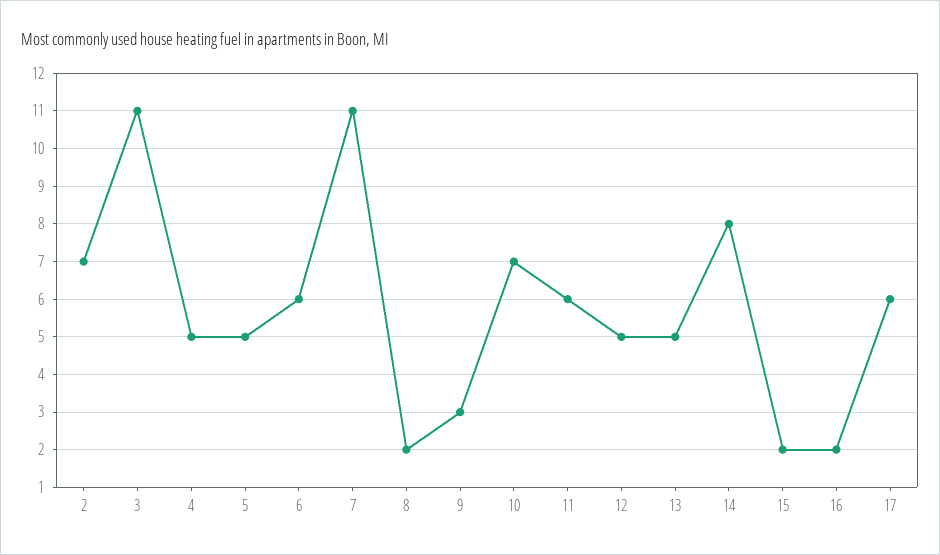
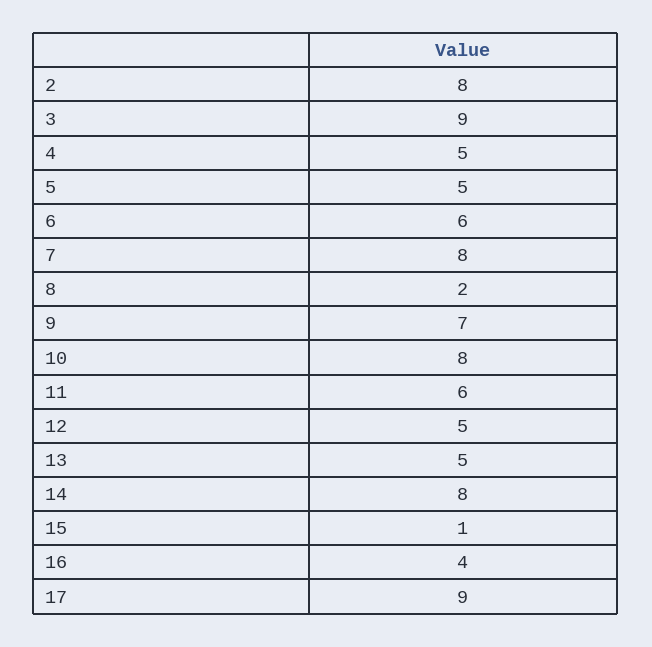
  {
-   "2": 7,
+   "2": 8,
-   "3": 11,
+   "3": 9,
    "4": 5,
    "5": 5,
    "6": 6,
-   "7": 11,
+   "7": 8,
    "8": 2,
-   "9": 3,
+   "9": 7,
-   "10": 7,
+   "10": 8,
    "11": 6,
    "12": 5,
    "13": 5,
    "14": 8,
-   "15": 2,
+   "15": 1,
-   "16": 2,
+   "16": 4,
-   "17": 6
+   "17": 9
  }

